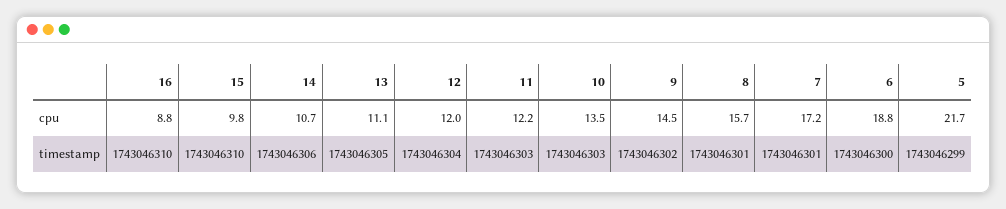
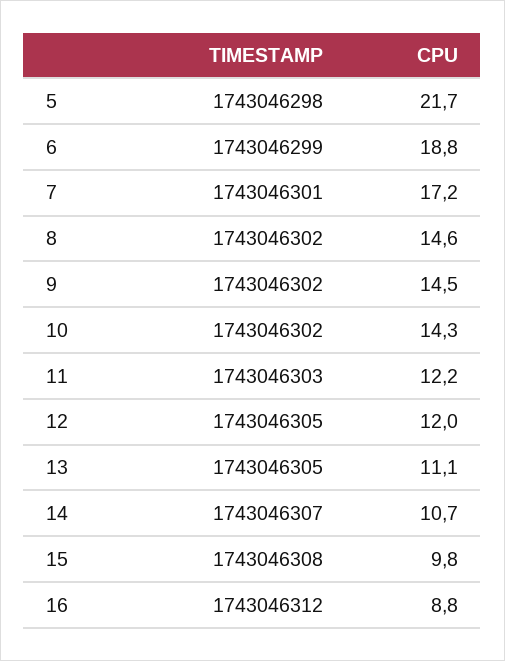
  {
    "16": {
      "cpu": 8.8,
-     "timestamp": 1743046310
+     "timestamp": 1743046312
    },
    "15": {
      "cpu": 9.8,
-     "timestamp": 1743046310
+     "timestamp": 1743046308
    },
    "14": {
      "cpu": 10.7,
-     "timestamp": 1743046306
+     "timestamp": 1743046307
    },
    "13": {
      "cpu": 11.1,
      "timestamp": 1743046305
    },
    "12": {
      "cpu": 12,
-     "timestamp": 1743046304
+     "timestamp": 1743046305
    },
    "11": {
      "cpu": 12.2,
      "timestamp": 1743046303
    },
    "10": {
-     "cpu": 13.5,
+     "cpu": 14.3,
-     "timestamp": 1743046303
+     "timestamp": 1743046302
    },
    "9": {
      "cpu": 14.5,
      "timestamp": 1743046302
    },
    "8": {
-     "cpu": 15.7,
+     "cpu": 14.6,
-     "timestamp": 1743046301
+     "timestamp": 1743046302
    },
    "7": {
      "cpu": 17.2,
      "timestamp": 1743046301
    },
    "6": {
      "cpu": 18.8,
-     "timestamp": 1743046300
+     "timestamp": 1743046299
    },
    "5": {
      "cpu": 21.7,
-     "timestamp": 1743046299
+     "timestamp": 1743046298
    }
  }

